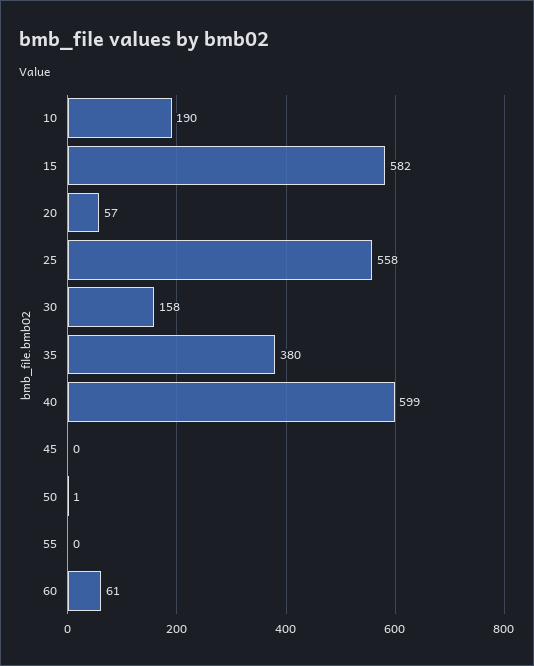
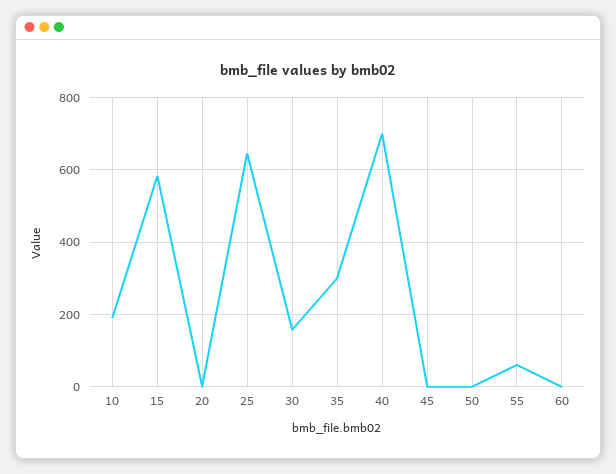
  {
    "10": 190,
    "15": 582,
-   "20": 57,
+   "20": 0,
-   "25": 558,
+   "25": 640,
    "30": 158,
-   "35": 380,
+   "35": 300,
-   "40": 599,
+   "40": 700,
    "45": 0,
    "50": 1,
-   "55": 0,
+   "55": 60,
-   "60": 61
+   "60": 0
  }

